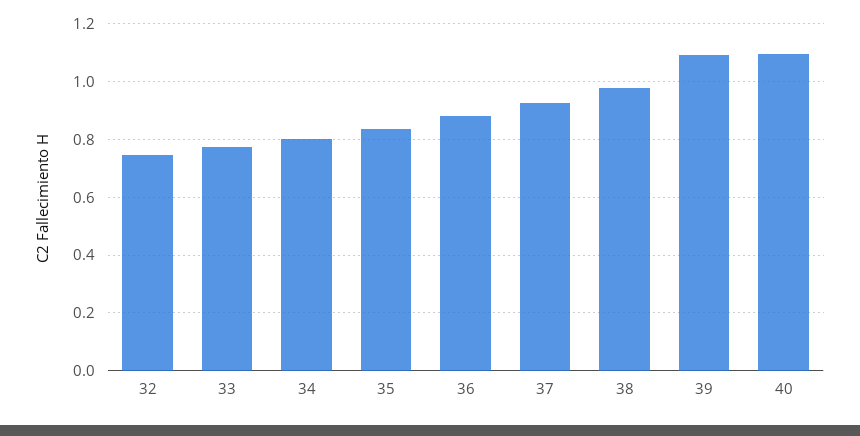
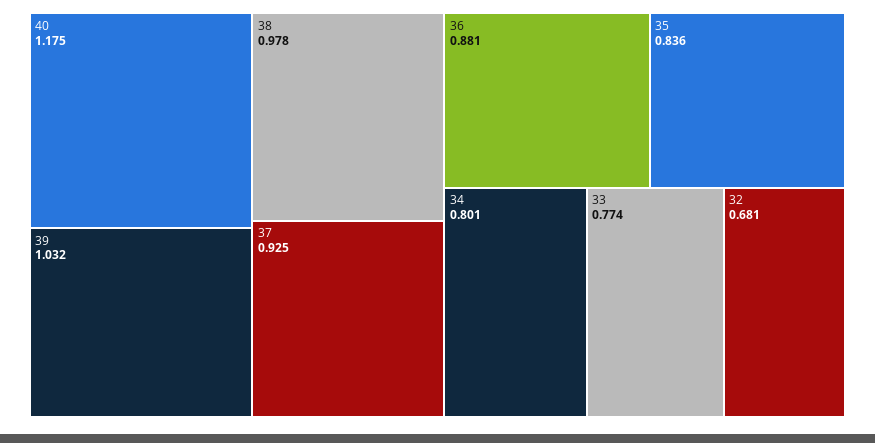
  {
-   "32": 0.75,
+   "32": 0.681,
    "33": 0.774,
    "34": 0.801,
    "35": 0.836,
    "36": 0.881,
    "37": 0.925,
    "38": 0.978,
-   "39": 1.1,
+   "39": 1.032,
-   "40": 1.1
+   "40": 1.175
  }

